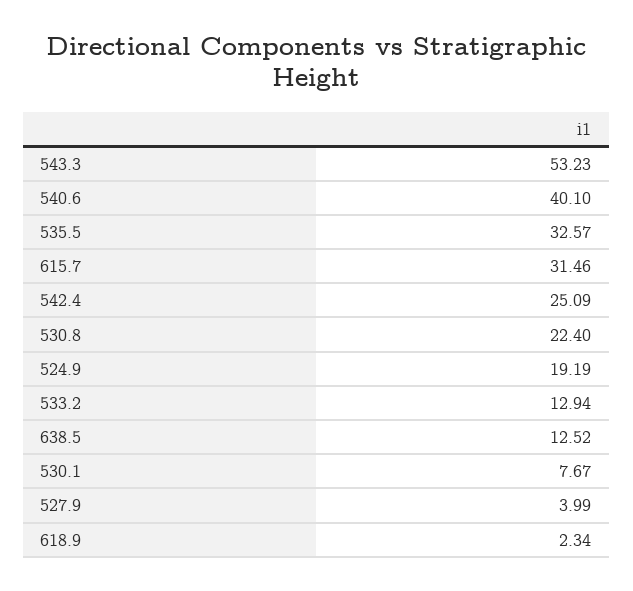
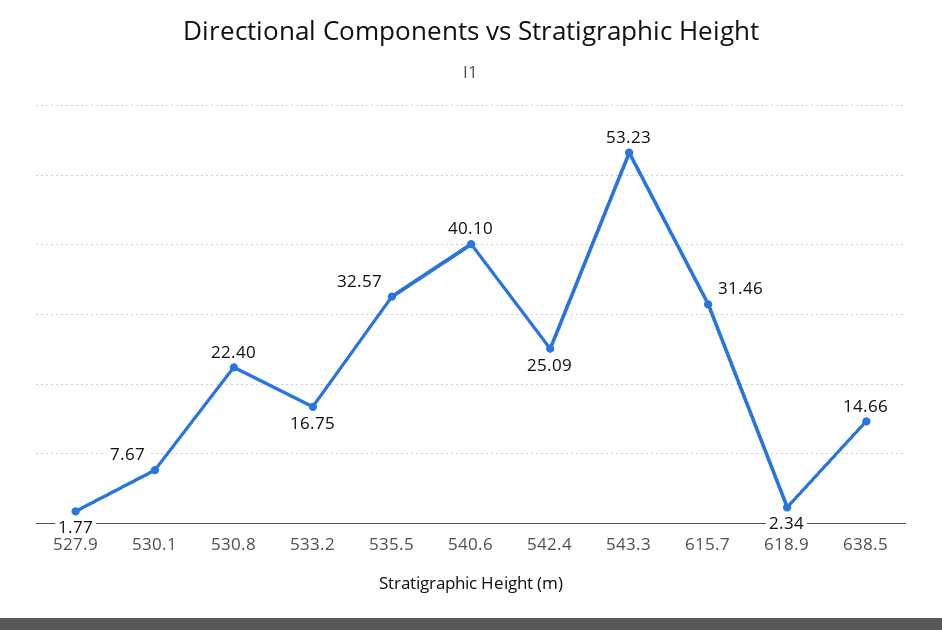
  {
    "543.3": 53.23,
    "540.6": 40.1,
    "535.5": 32.57,
    "615.7": 31.46,
    "542.4": 25.09,
    "530.8": 22.4,
-   "524.9": 19.19,
-   "533.2": 12.94,
+   "533.2": 16.75,
-   "638.5": 12.52,
+   "638.5": 14.66,
    "530.1": 7.67,
-   "527.9": 3.99,
+   "527.9": 1.77,
    "618.9": 2.34
  }

